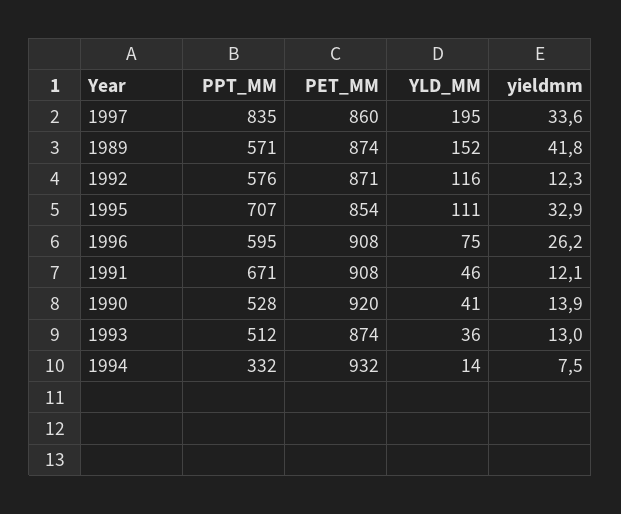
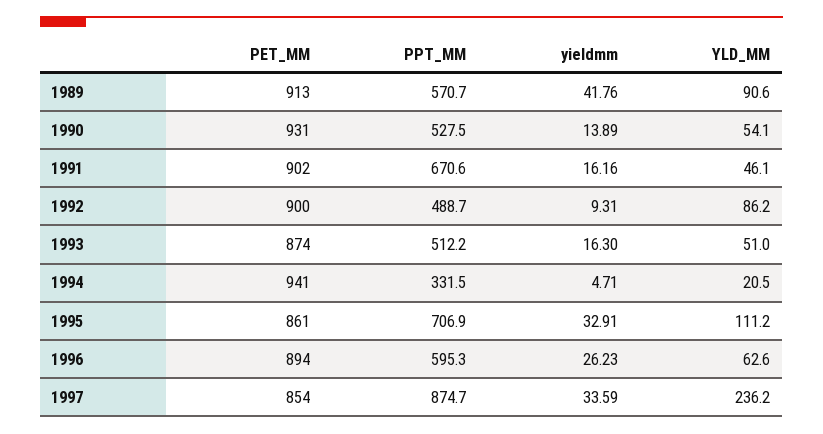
  {
    "PPT_MM": {
-     "1997": 835,
+     "1997": 874.7,
      "1989": 570.7,
-     "1992": 576,
+     "1992": 488.7,
      "1995": 706.9,
      "1996": 595.3,
      "1991": 670.6,
      "1990": 527.5,
      "1993": 512.2,
      "1994": 331.5
    },
    "PET_MM": {
-     "1997": 860,
+     "1997": 854,
-     "1989": 874,
+     "1989": 913,
-     "1992": 871,
+     "1992": 900,
-     "1995": 854,
+     "1995": 861,
-     "1996": 908,
+     "1996": 894,
-     "1991": 908,
+     "1991": 902,
-     "1990": 920,
+     "1990": 931,
      "1993": 874,
-     "1994": 932
+     "1994": 941
    },
    "YLD_MM": {
-     "1997": 195,
+     "1997": 236.2,
-     "1989": 152,
+     "1989": 90.6,
-     "1992": 116,
+     "1992": 86.2,
      "1995": 111.2,
-     "1996": 75,
+     "1996": 62.6,
      "1991": 46.1,
-     "1990": 41,
+     "1990": 54.1,
-     "1993": 36,
+     "1993": 51,
-     "1994": 14
+     "1994": 20.5
    },
    "yieldmm": {
      "1997": 33.59,
      "1989": 41.76,
-     "1992": 12.3,
+     "1992": 9.31,
      "1995": 32.91,
      "1996": 26.23,
-     "1991": 12.1,
+     "1991": 16.16,
      "1990": 13.89,
-     "1993": 13,
+     "1993": 16.3,
-     "1994": 7.5
+     "1994": 4.71
    }
  }

